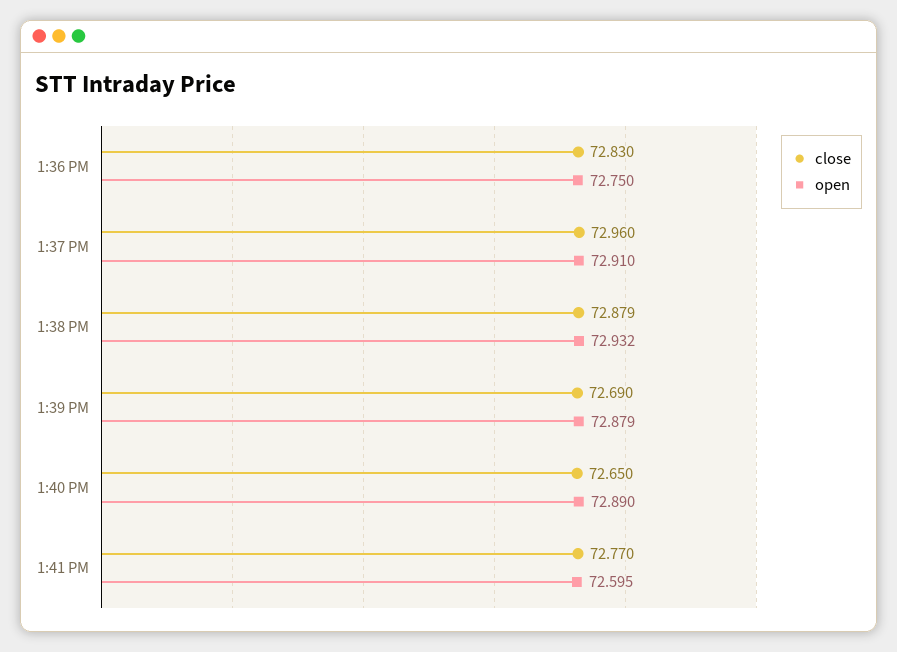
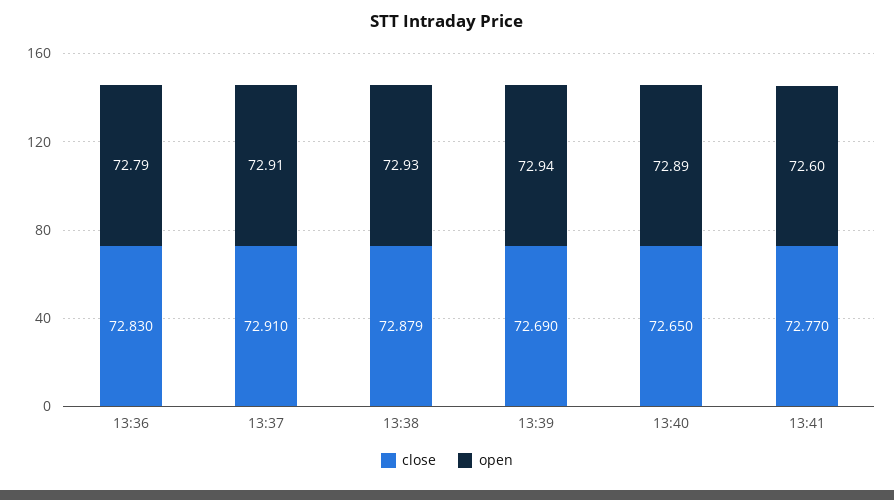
  {
    "close": {
      "1:36 PM": 72.83,
-     "1:37 PM": 72.96,
+     "1:37 PM": 72.91,
      "1:38 PM": 72.879,
      "1:39 PM": 72.69,
      "1:40 PM": 72.65,
      "1:41 PM": 72.77
    },
    "open": {
-     "1:36 PM": 72.75,
+     "1:36 PM": 72.79,
      "1:37 PM": 72.91,
      "1:38 PM": 72.932,
-     "1:39 PM": 72.879,
+     "1:39 PM": 72.94,
      "1:40 PM": 72.89,
      "1:41 PM": 72.595
    }
  }

